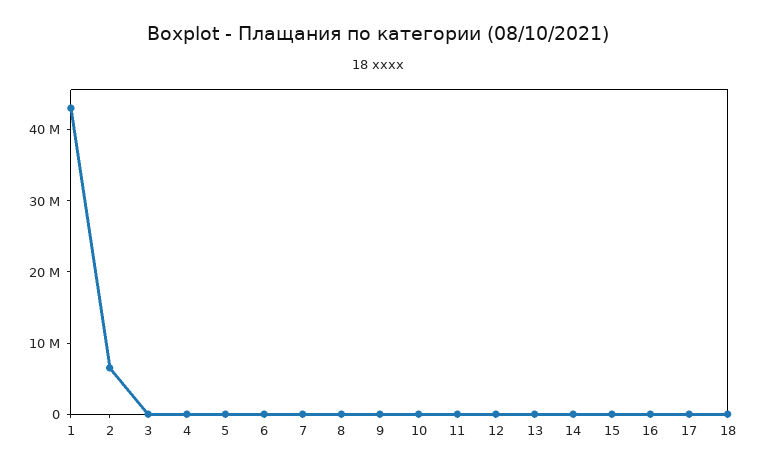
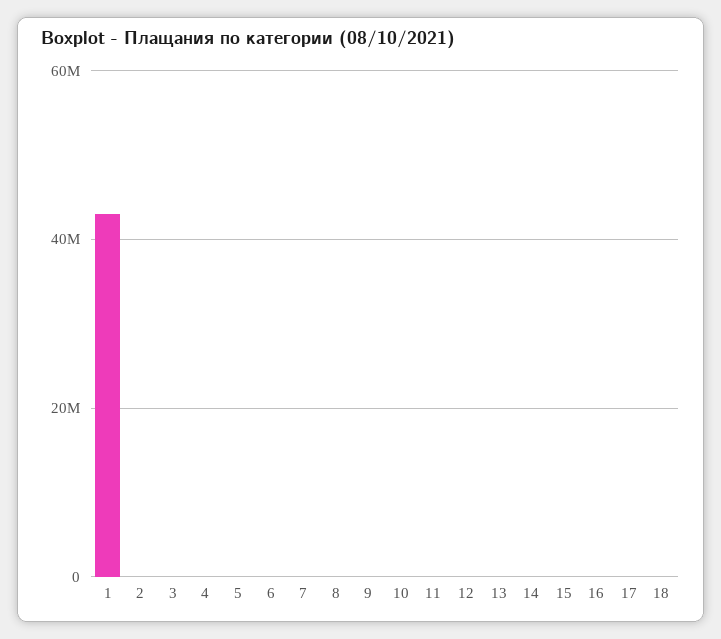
  {
    "1": 44000000,
-   "2": 6000000,
+   "2": 0,
    "3": 0,
    "4": 0,
    "5": 0,
    "6": 0,
    "7": 0,
    "8": 0,
    "9": 0,
    "10": 0,
    "11": 0,
    "12": 0,
    "13": 0,
    "14": 0,
    "15": 0,
    "16": 0,
    "17": 0,
    "18": 0
  }

